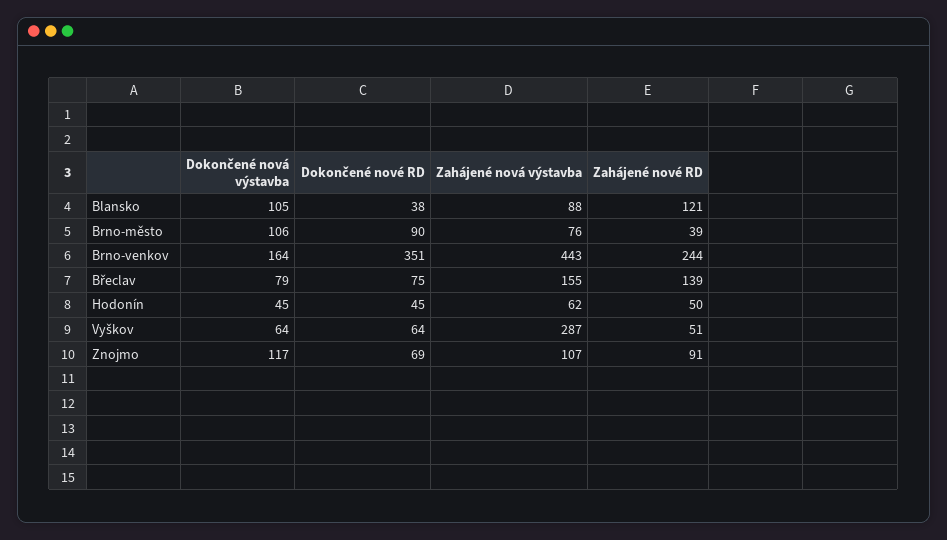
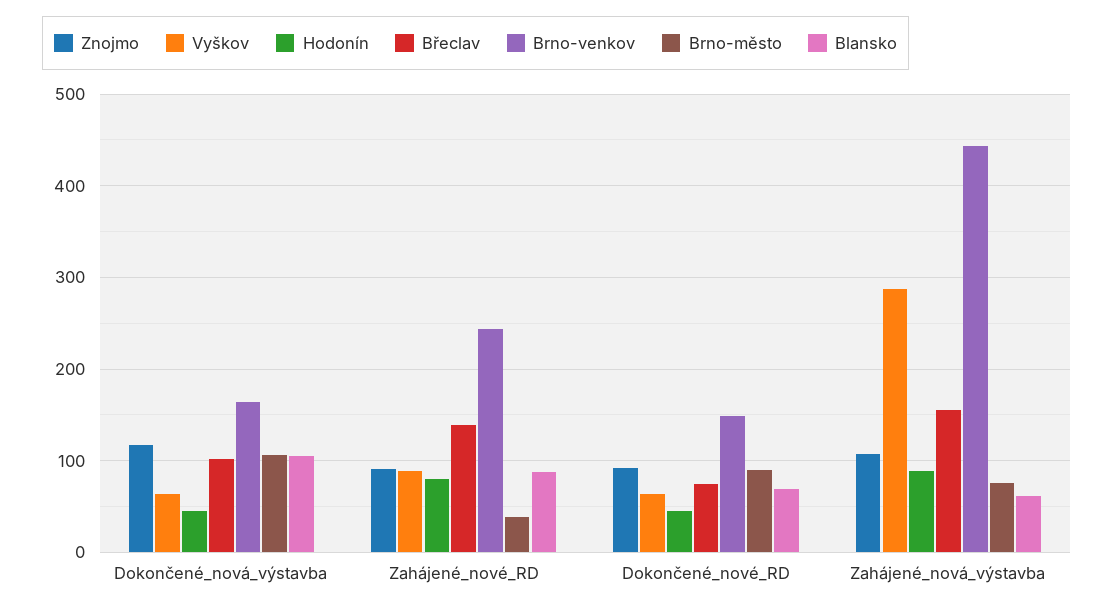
  {
    "Blansko": {
      "Dokončené nová výstavba": 105,
-     "Dokončené nové RD": 38,
+     "Dokončené nové RD": 70,
-     "Zahájené nová výstavba": 88,
+     "Zahájené nová výstavba": 60,
-     "Zahájené nové RD": 121
+     "Zahájené nové RD": 90
    },
    "Brno-město": {
      "Dokončené nová výstavba": 106,
      "Dokončené nové RD": 90,
      "Zahájené nová výstavba": 76,
      "Zahájené nové RD": 39
    },
    "Brno-venkov": {
      "Dokončené nová výstavba": 164,
-     "Dokončené nové RD": 351,
+     "Dokončené nové RD": 150,
      "Zahájené nová výstavba": 443,
      "Zahájené nové RD": 244
    },
    "Břeclav": {
-     "Dokončené nová výstavba": 79,
+     "Dokončené nová výstavba": 100,
      "Dokončené nové RD": 75,
      "Zahájené nová výstavba": 155,
      "Zahájené nové RD": 139
    },
    "Hodonín": {
      "Dokončené nová výstavba": 45,
      "Dokončené nové RD": 45,
-     "Zahájené nová výstavba": 62,
+     "Zahájené nová výstavba": 90,
-     "Zahájené nové RD": 50
+     "Zahájené nové RD": 80
    },
    "Vyškov": {
      "Dokončené nová výstavba": 64,
      "Dokončené nové RD": 64,
      "Zahájené nová výstavba": 287,
-     "Zahájené nové RD": 51
+     "Zahájené nové RD": 90
    },
    "Znojmo": {
      "Dokončené nová výstavba": 117,
-     "Dokončené nové RD": 69,
+     "Dokončené nové RD": 90,
      "Zahájené nová výstavba": 107,
      "Zahájené nové RD": 91
    }
  }

